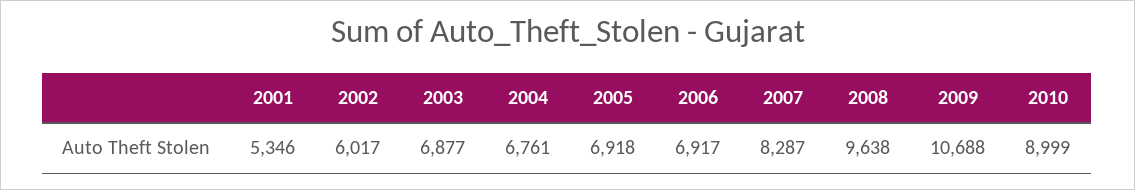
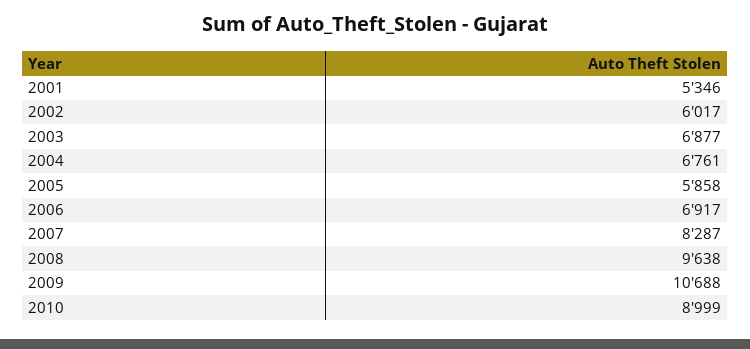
  {
    "2001": 5346,
    "2002": 6017,
    "2003": 6877,
    "2004": 6761,
-   "2005": 6918,
+   "2005": 5858,
    "2006": 6917,
    "2007": 8287,
    "2008": 9638,
    "2009": 10688,
    "2010": 8999
  }

